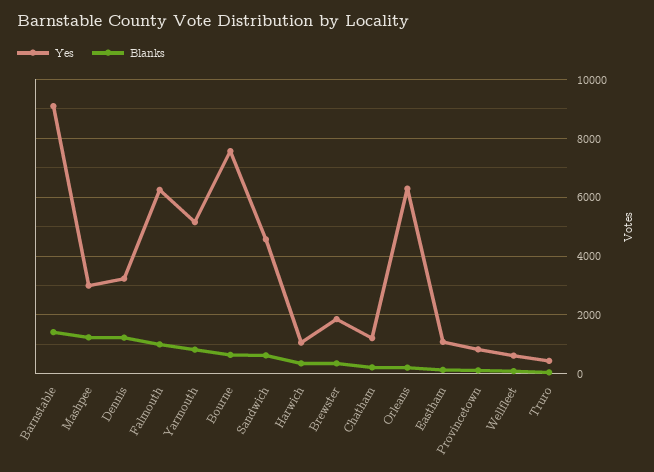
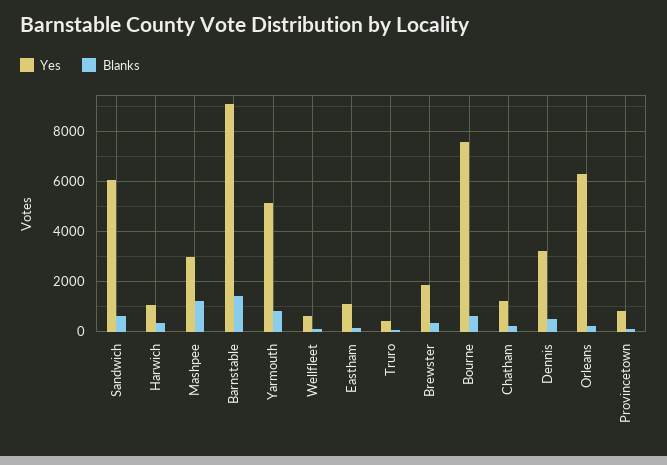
  {
    "Yes": {
      "Barnstable": 9000,
      "Mashpee": 3000,
      "Dennis": 3250,
-     "Falmouth": 6250,
      "Yarmouth": 5250,
      "Bourne": 7500,
-     "Sandwich": 4500,
+     "Sandwich": 6000,
      "Harwich": 1000,
      "Brewster": 1750,
      "Chatham": 1250,
      "Orleans": 6250,
      "Eastham": 1000,
      "Provincetown": 750,
      "Wellfleet": 500,
      "Truro": 500
    },
    "Blanks": {
      "Barnstable": 1500,
      "Mashpee": 1250,
-     "Dennis": 1250,
+     "Dennis": 500,
-     "Falmouth": 1000,
      "Yarmouth": 750,
      "Bourne": 750,
      "Sandwich": 750,
      "Harwich": 250,
      "Brewster": 250,
      "Chatham": 250,
      "Orleans": 250,
      "Eastham": 250,
      "Provincetown": 0,
      "Wellfleet": 0,
      "Truro": 0
    }
  }

